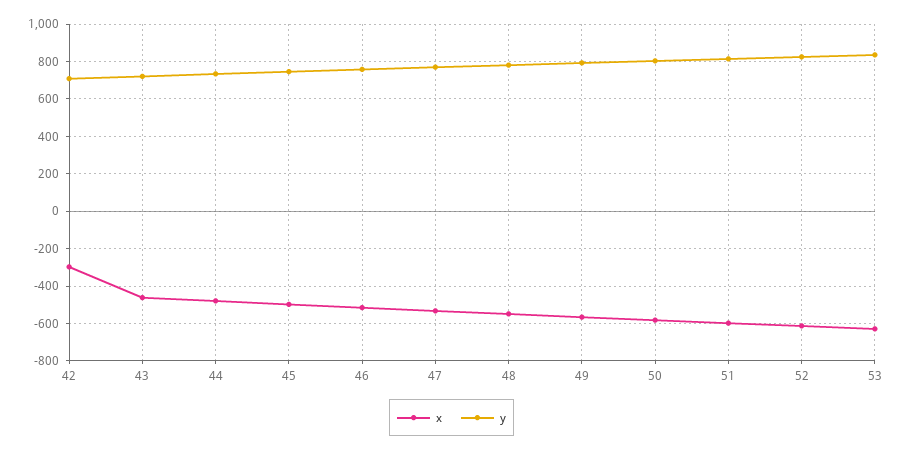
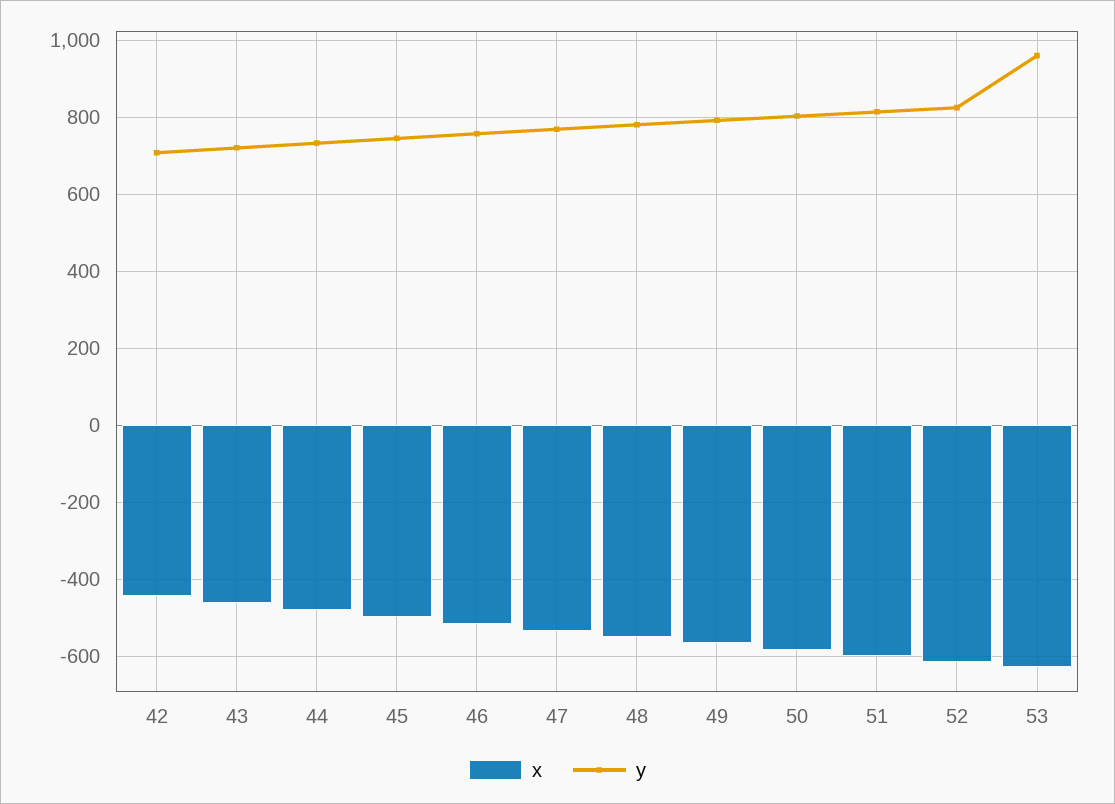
  {
    "x": {
-     "42": -300,
+     "42": -440,
      "43": -460,
      "44": -480,
      "45": -500,
      "46": -520,
      "47": -540,
      "48": -540,
      "49": -560,
      "50": -580,
      "51": -600,
      "52": -620,
      "53": -620
    },
    "y": {
      "42": 700,
      "43": 720,
      "44": 740,
      "45": 740,
      "46": 760,
      "47": 760,
      "48": 780,
      "49": 800,
      "50": 800,
      "51": 820,
      "52": 820,
-     "53": 850
+     "53": 960
    }
  }

